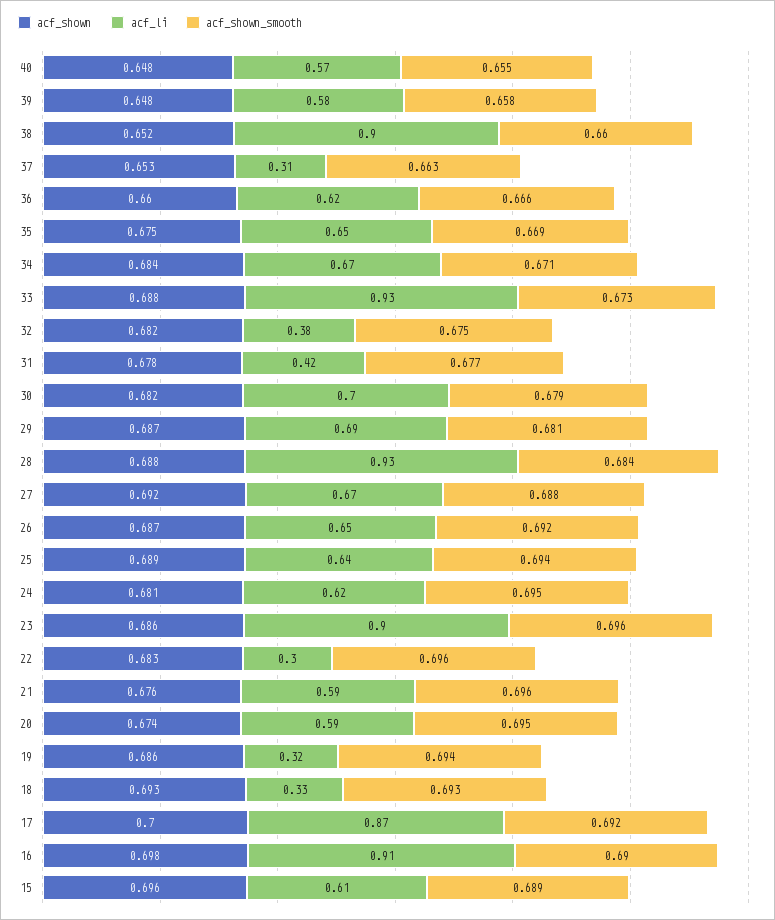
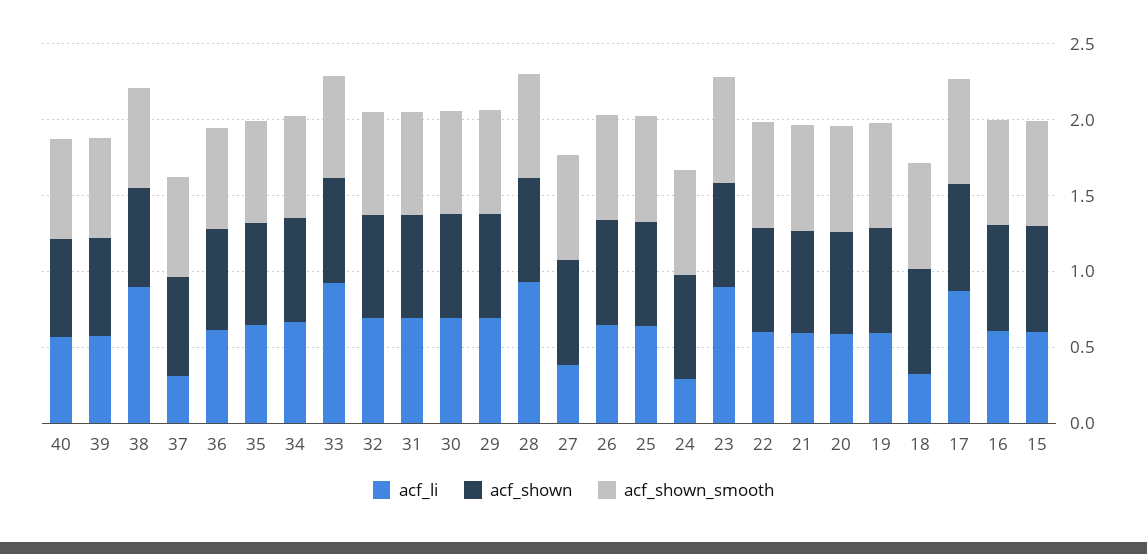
  {
    "acf_shown": {
      "40": 0.648,
      "39": 0.648,
      "38": 0.652,
      "37": 0.653,
      "36": 0.66,
      "35": 0.675,
      "34": 0.684,
      "33": 0.688,
      "32": 0.682,
      "31": 0.678,
      "30": 0.682,
      "29": 0.687,
      "28": 0.688,
      "27": 0.692,
      "26": 0.687,
      "25": 0.689,
      "24": 0.681,
      "23": 0.686,
      "22": 0.683,
      "21": 0.676,
      "20": 0.674,
      "19": 0.686,
      "18": 0.693,
      "17": 0.7,
      "16": 0.698,
      "15": 0.696
    },
    "acf_li": {
      "40": 0.57,
      "39": 0.58,
      "38": 0.9,
      "37": 0.31,
      "36": 0.62,
      "35": 0.65,
      "34": 0.67,
      "33": 0.93,
-     "32": 0.38,
+     "32": 0.7,
-     "31": 0.42,
+     "31": 0.7,
      "30": 0.7,
      "29": 0.69,
      "28": 0.93,
-     "27": 0.67,
+     "27": 0.4,
      "26": 0.65,
      "25": 0.64,
-     "24": 0.62,
+     "24": 0.3,
      "23": 0.9,
-     "22": 0.3,
+     "22": 0.6,
      "21": 0.59,
      "20": 0.59,
-     "19": 0.32,
+     "19": 0.6,
      "18": 0.33,
      "17": 0.87,
-     "16": 0.91,
+     "16": 0.6,
      "15": 0.61
    },
    "acf_shown_smooth": {
      "40": 0.655,
      "39": 0.658,
      "38": 0.66,
      "37": 0.663,
      "36": 0.666,
      "35": 0.669,
      "34": 0.671,
      "33": 0.673,
      "32": 0.675,
      "31": 0.677,
      "30": 0.679,
      "29": 0.681,
      "28": 0.684,
      "27": 0.688,
      "26": 0.692,
      "25": 0.694,
      "24": 0.695,
      "23": 0.696,
      "22": 0.696,
      "21": 0.696,
      "20": 0.695,
      "19": 0.694,
      "18": 0.693,
      "17": 0.692,
      "16": 0.69,
      "15": 0.689
    }
  }

